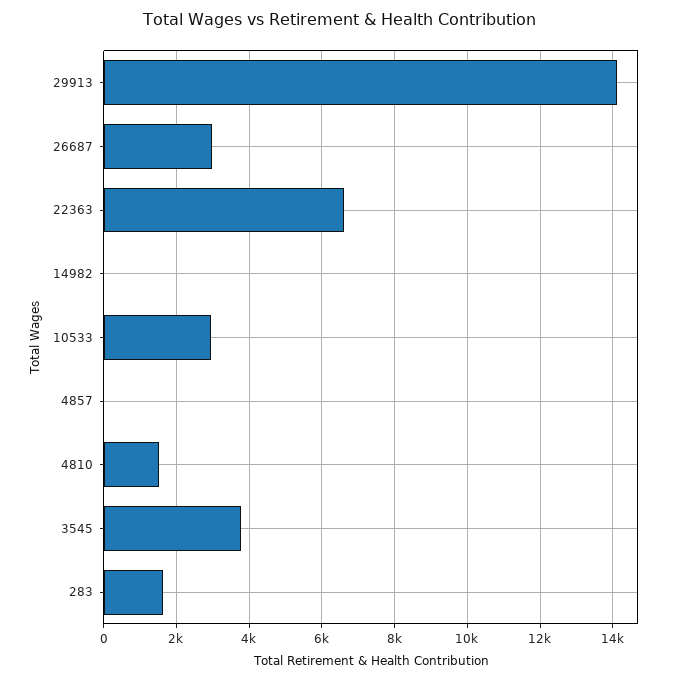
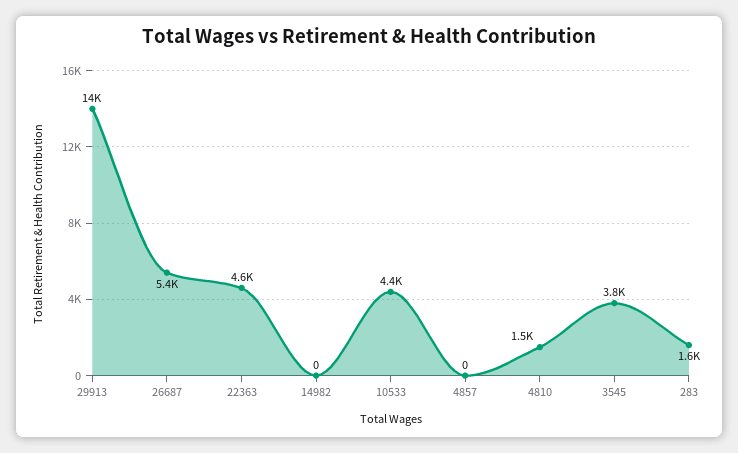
  {
    "29913": 14000,
-   "26687": 3000,
+   "26687": 5400,
-   "22363": 6600,
+   "22363": 4600,
    "14982": 0,
-   "10533": 3000,
+   "10533": 4400,
    "4857": 0,
    "4810": 1500,
    "3545": 3800,
    "283": 1600
  }

